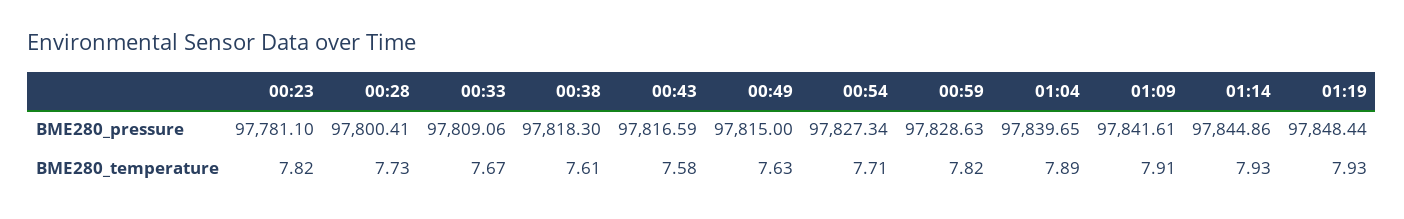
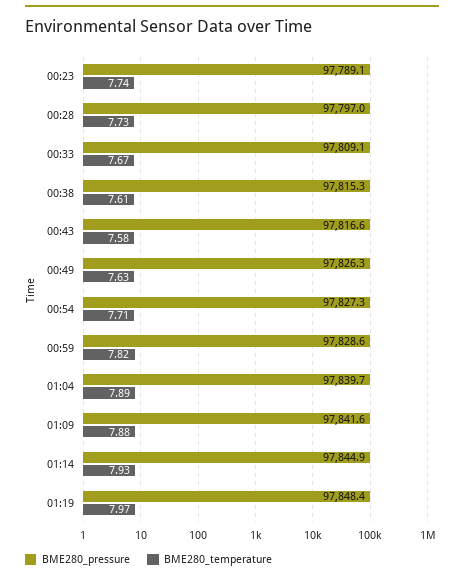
  {
    "BME280_pressure": {
-     "00:23": 97781.1,
+     "00:23": 97789.1,
-     "00:28": 97800.41,
+     "00:28": 97797,
      "00:33": 97809.06,
-     "00:38": 97818.3,
+     "00:38": 97815.3,
      "00:43": 97816.59,
-     "00:49": 97815,
+     "00:49": 97826.3,
      "00:54": 97827.34,
      "00:59": 97828.63,
      "01:04": 97839.65,
      "01:09": 97841.61,
      "01:14": 97844.86,
      "01:19": 97848.44
    },
    "BME280_temperature": {
-     "00:23": 7.82,
+     "00:23": 7.74,
      "00:28": 7.73,
      "00:33": 7.67,
      "00:38": 7.61,
      "00:43": 7.58,
      "00:49": 7.63,
      "00:54": 7.71,
      "00:59": 7.82,
      "01:04": 7.89,
-     "01:09": 7.91,
+     "01:09": 7.88,
      "01:14": 7.93,
-     "01:19": 7.93
+     "01:19": 7.97
    }
  }

